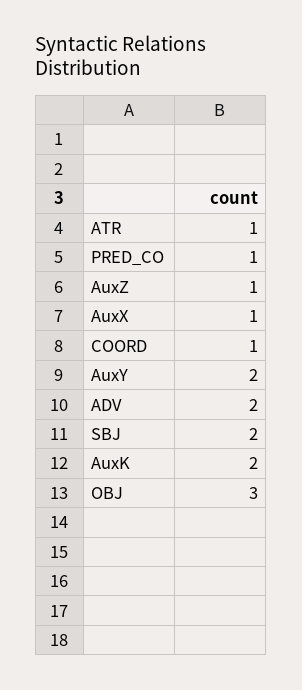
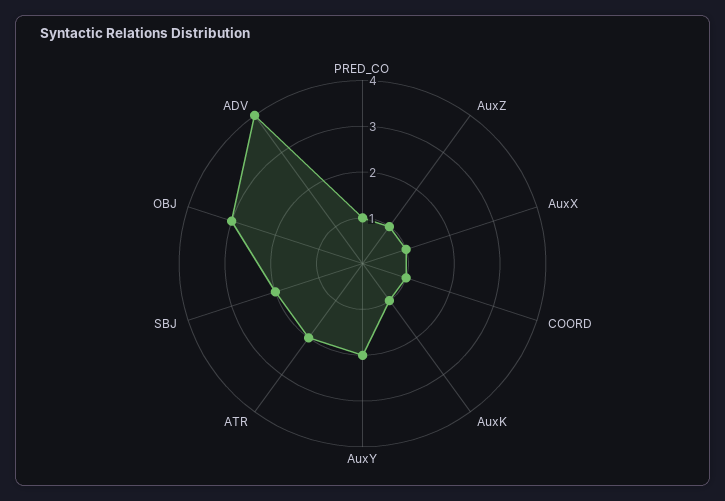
  {
-   "ATR": 1,
+   "ATR": 2,
    "PRED_CO": 1,
    "AuxZ": 1,
    "AuxX": 1,
    "COORD": 1,
    "AuxY": 2,
-   "ADV": 2,
+   "ADV": 4,
    "SBJ": 2,
-   "AuxK": 2,
+   "AuxK": 1,
    "OBJ": 3
  }

